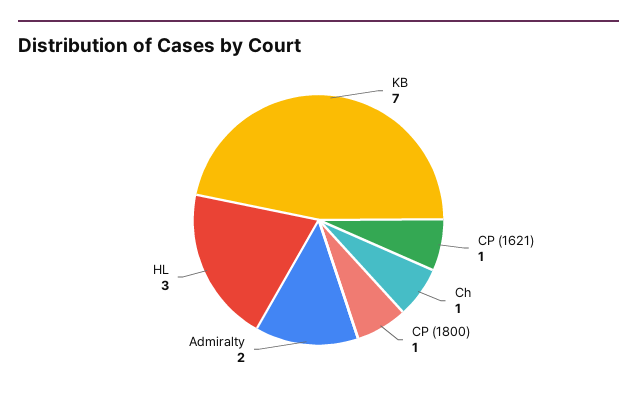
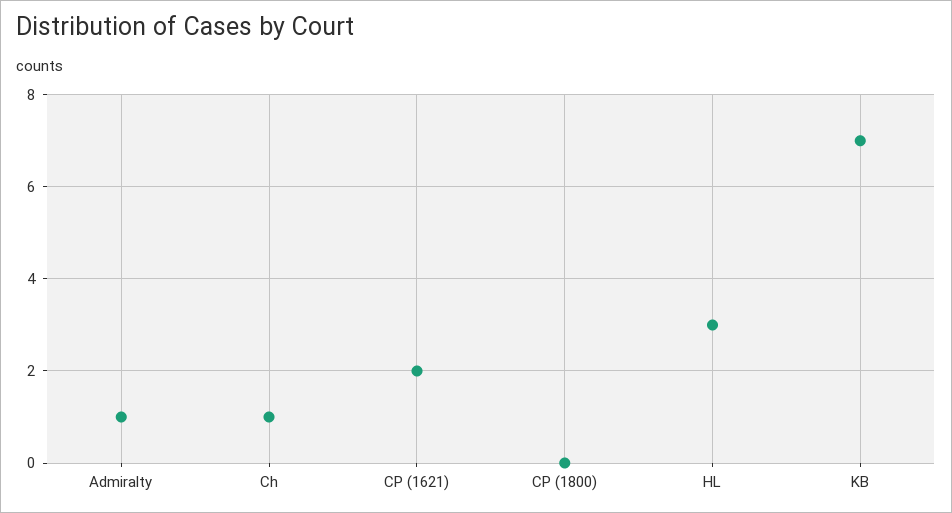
  {
    "KB": 7,
-   "CP (1621)": 1,
+   "CP (1621)": 2,
    "Ch": 1,
-   "CP (1800)": 1,
+   "CP (1800)": 0,
-   "Admiralty": 2,
+   "Admiralty": 1,
    "HL": 3
  }

